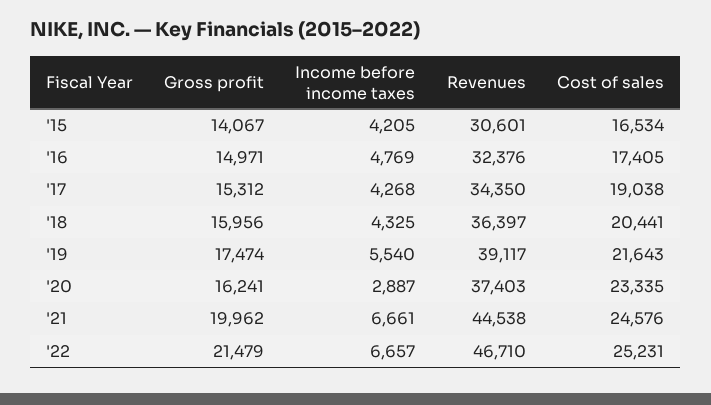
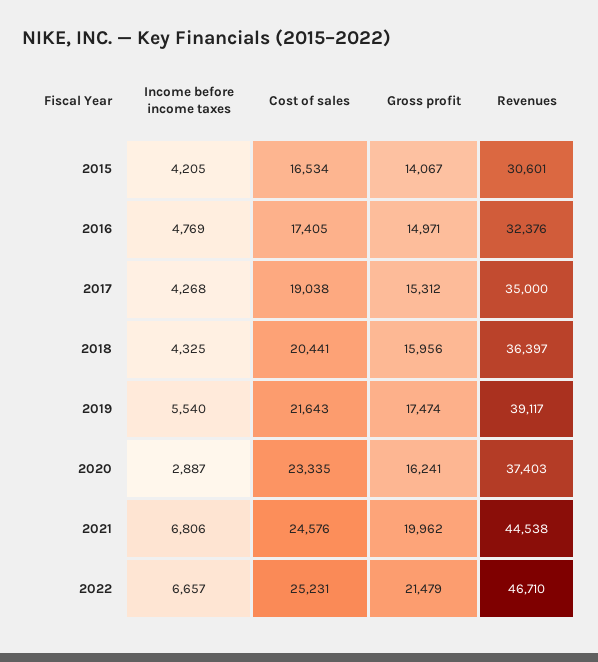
  {
    "Gross profit": {
      "'15": 14067,
      "'16": 14971,
      "'17": 15312,
      "'18": 15956,
      "'19": 17474,
      "'20": 16241,
      "'21": 19962,
      "'22": 21479
    },
    "Income before income taxes": {
      "'15": 4205,
      "'16": 4769,
      "'17": 4268,
      "'18": 4325,
      "'19": 5540,
      "'20": 2887,
-     "'21": 6661,
+     "'21": 6806,
      "'22": 6657
    },
    "Revenues": {
      "'15": 30601,
      "'16": 32376,
-     "'17": 34350,
+     "'17": 35000,
      "'18": 36397,
      "'19": 39117,
      "'20": 37403,
      "'21": 44538,
      "'22": 46710
    },
    "Cost of sales": {
      "'15": 16534,
      "'16": 17405,
      "'17": 19038,
      "'18": 20441,
      "'19": 21643,
      "'20": 23335,
      "'21": 24576,
      "'22": 25231
    }
  }

